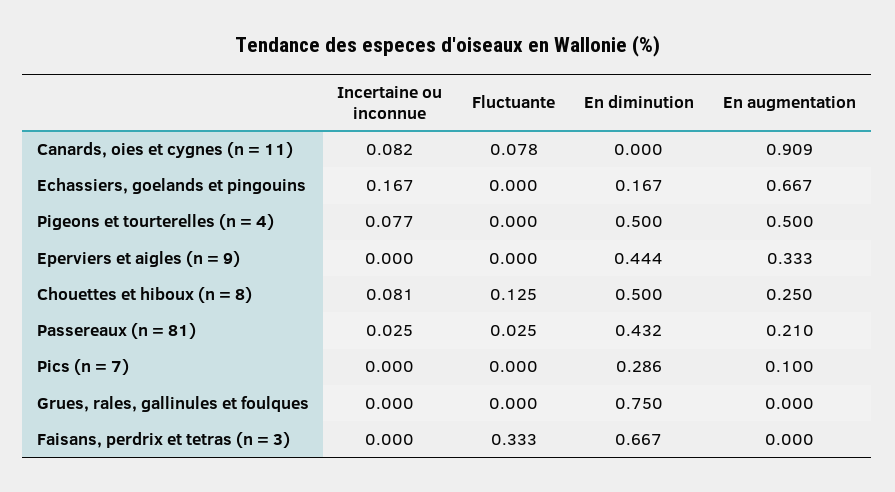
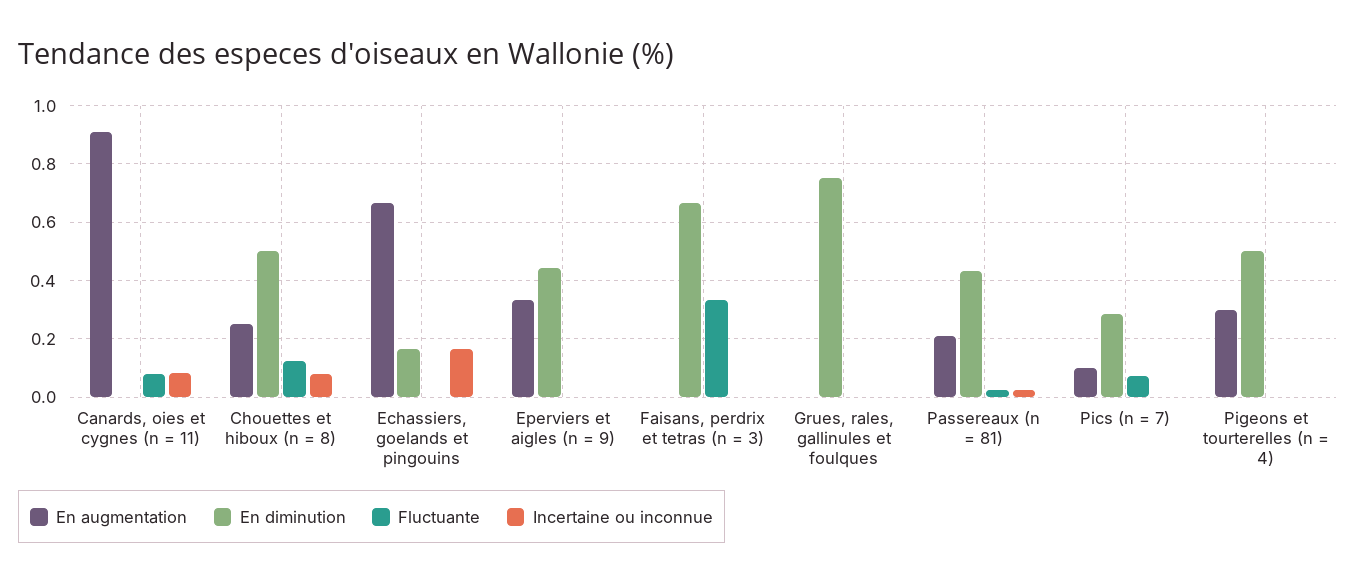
  {
    "Incertaine ou inconnue": {
      "Canards, oies et cygnes (n = 11)": 0.082,
      "Echassiers, goelands et pingouins": 0.167,
-     "Pigeons et tourterelles (n = 4)": 0.077,
+     "Pigeons et tourterelles (n = 4)": 0,
      "Eperviers et aigles (n = 9)": 0,
      "Chouettes et hiboux (n = 8)": 0.081,
      "Passereaux (n = 81)": 0.025,
      "Pics (n = 7)": 0,
      "Grues, rales, gallinules et foulques": 0,
      "Faisans, perdrix et tetras (n = 3)": 0
    },
    "Fluctuante": {
      "Canards, oies et cygnes (n = 11)": 0.078,
      "Echassiers, goelands et pingouins": 0,
      "Pigeons et tourterelles (n = 4)": 0,
      "Eperviers et aigles (n = 9)": 0,
      "Chouettes et hiboux (n = 8)": 0.125,
      "Passereaux (n = 81)": 0.025,
-     "Pics (n = 7)": 0,
+     "Pics (n = 7)": 0.075,
      "Grues, rales, gallinules et foulques": 0,
      "Faisans, perdrix et tetras (n = 3)": 0.333
    },
    "En diminution": {
      "Canards, oies et cygnes (n = 11)": 0,
      "Echassiers, goelands et pingouins": 0.167,
      "Pigeons et tourterelles (n = 4)": 0.5,
      "Eperviers et aigles (n = 9)": 0.444,
      "Chouettes et hiboux (n = 8)": 0.5,
      "Passereaux (n = 81)": 0.432,
      "Pics (n = 7)": 0.286,
      "Grues, rales, gallinules et foulques": 0.75,
      "Faisans, perdrix et tetras (n = 3)": 0.667
    },
    "En augmentation": {
      "Canards, oies et cygnes (n = 11)": 0.909,
      "Echassiers, goelands et pingouins": 0.667,
-     "Pigeons et tourterelles (n = 4)": 0.5,
+     "Pigeons et tourterelles (n = 4)": 0.3,
      "Eperviers et aigles (n = 9)": 0.333,
      "Chouettes et hiboux (n = 8)": 0.25,
      "Passereaux (n = 81)": 0.21,
      "Pics (n = 7)": 0.1,
      "Grues, rales, gallinules et foulques": 0,
      "Faisans, perdrix et tetras (n = 3)": 0
    }
  }

